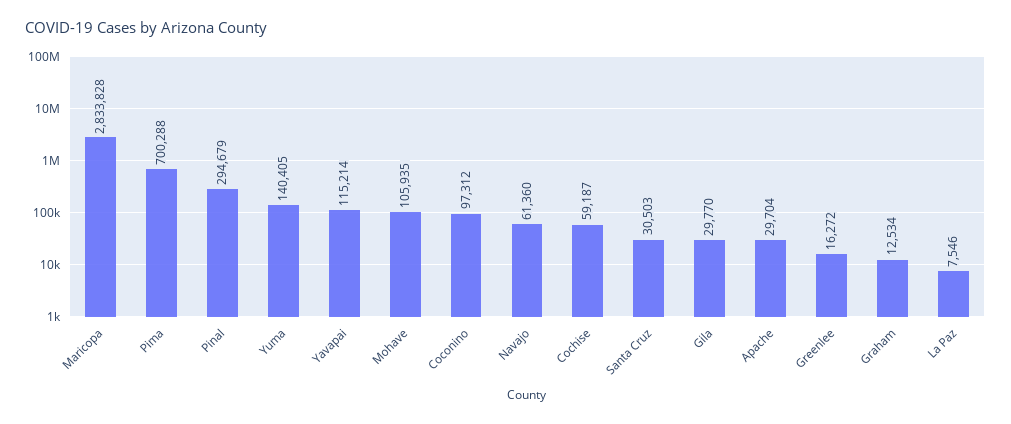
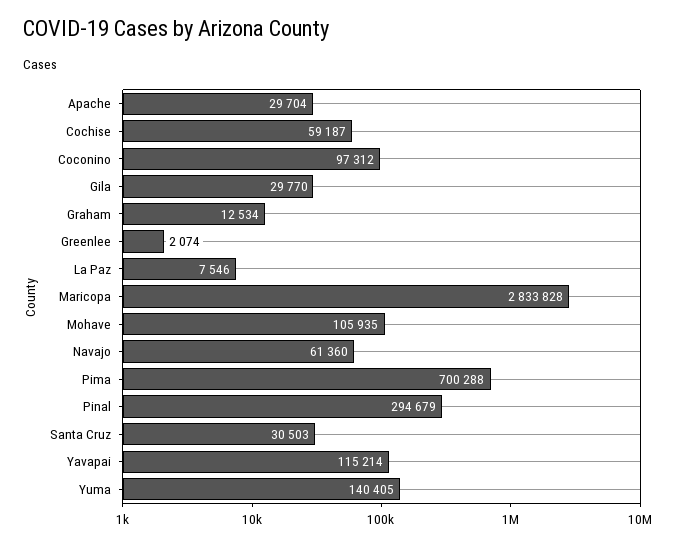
  {
    "Maricopa": 2833828,
    "Pima": 700288,
    "Pinal": 294679,
    "Yuma": 140405,
    "Yavapai": 115214,
    "Mohave": 105935,
    "Coconino": 97312,
    "Navajo": 61360,
    "Cochise": 59187,
    "Santa Cruz": 30503,
    "Gila": 29770,
    "Apache": 29704,
-   "Greenlee": 16272,
+   "Greenlee": 2074,
    "Graham": 12534,
    "La Paz": 7546
  }

